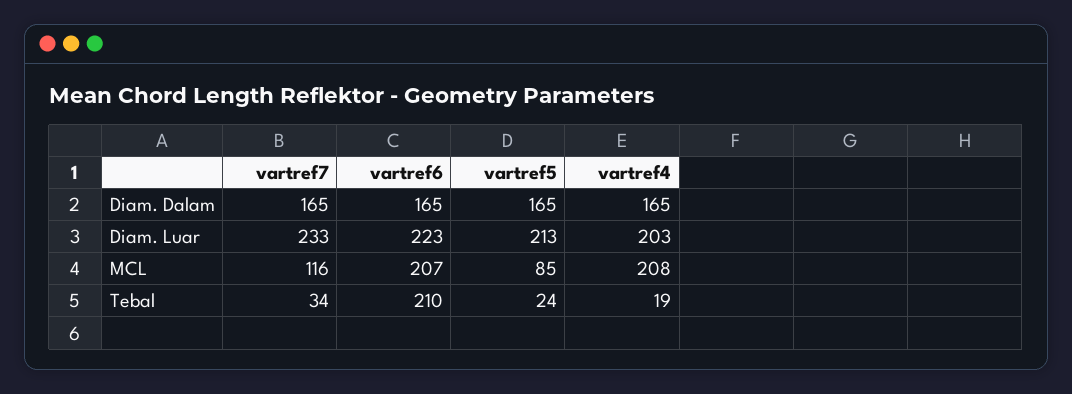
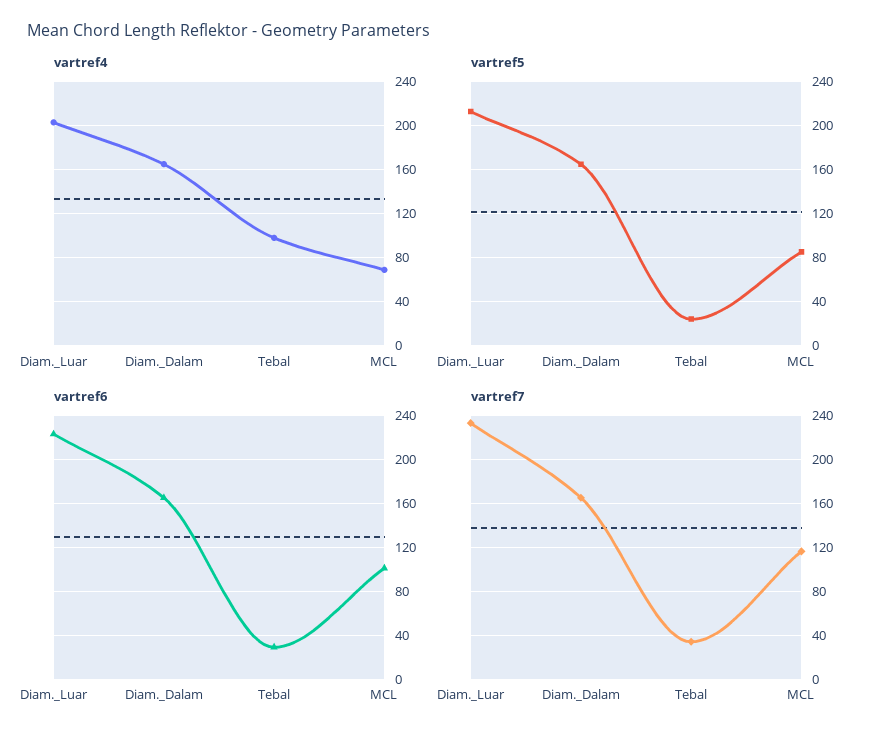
  {
    "vartref7": {
      "Diam. Dalam": 165,
      "Diam. Luar": 233,
      "MCL": 116,
      "Tebal": 34
    },
    "vartref6": {
      "Diam. Dalam": 165,
      "Diam. Luar": 223,
-     "MCL": 207,
+     "MCL": 100,
-     "Tebal": 210
+     "Tebal": 30
    },
    "vartref5": {
      "Diam. Dalam": 165,
      "Diam. Luar": 213,
      "MCL": 85,
      "Tebal": 24
    },
    "vartref4": {
      "Diam. Dalam": 165,
      "Diam. Luar": 203,
-     "MCL": 208,
+     "MCL": 70,
-     "Tebal": 19
+     "Tebal": 100
    }
  }

